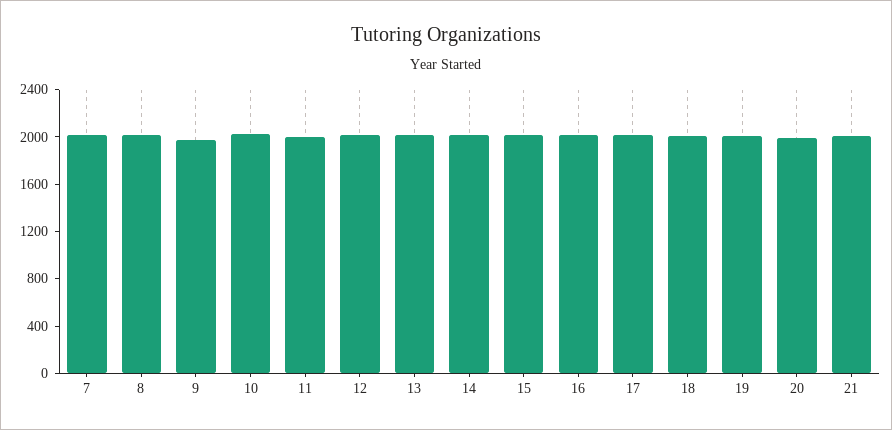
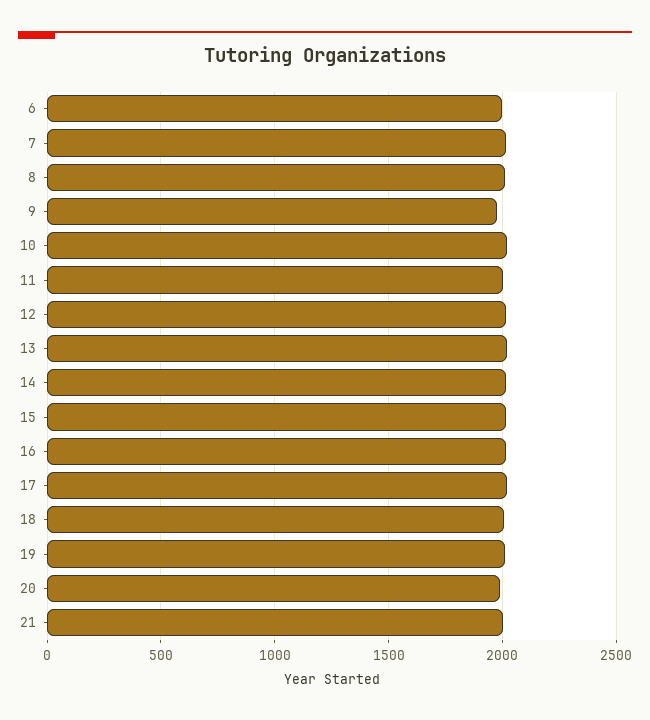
  {
    "7": 2000,
    "8": 2000,
    "9": 2000,
    "10": 2000,
    "11": 2000,
    "12": 2000,
    "13": 2000,
    "14": 2000,
    "15": 2000,
    "16": 2000,
    "17": 2000,
    "18": 2000,
    "19": 2000,
    "20": 2000,
-   "21": 2000
+   "21": 2000,
+   "6": 2000
  }

